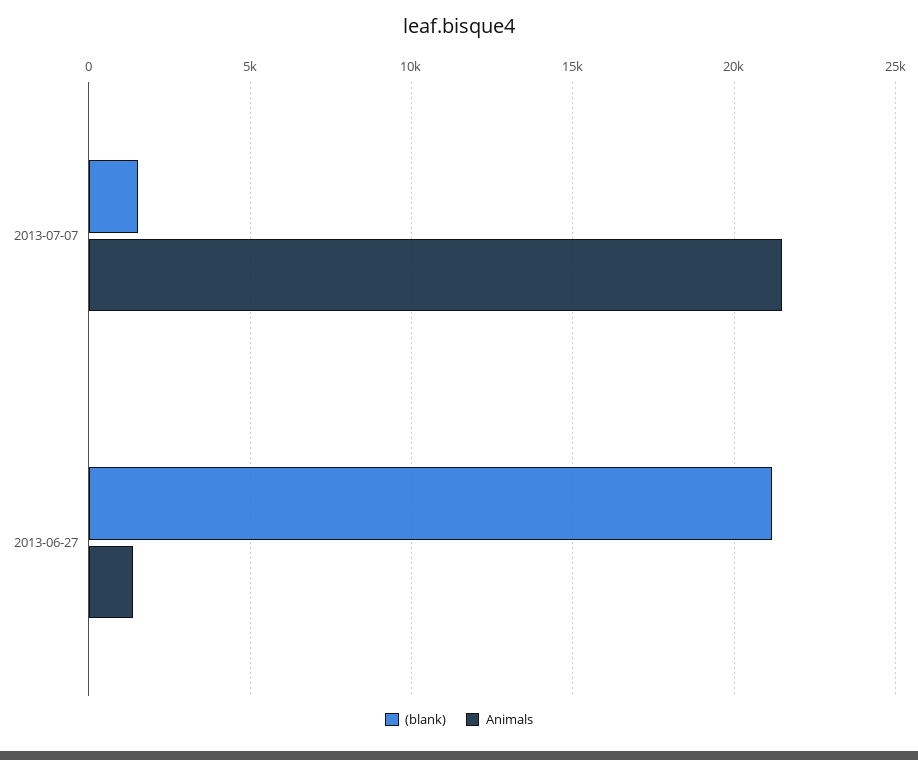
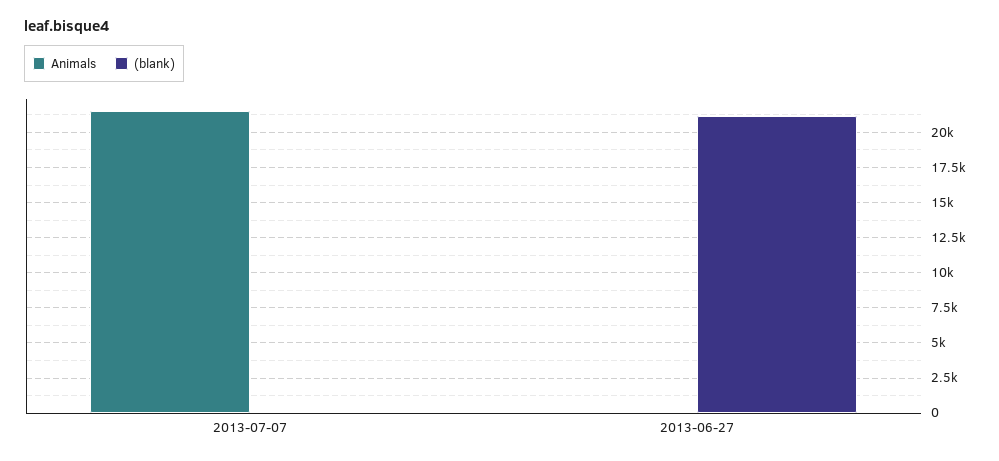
  {
    "(blank)": {
-     "2013-07-07": 1500,
+     "2013-07-07": 0,
      "2013-06-27": 21000
    },
    "Animals": {
      "2013-07-07": 21500,
-     "2013-06-27": 1500
+     "2013-06-27": 0
    }
  }

